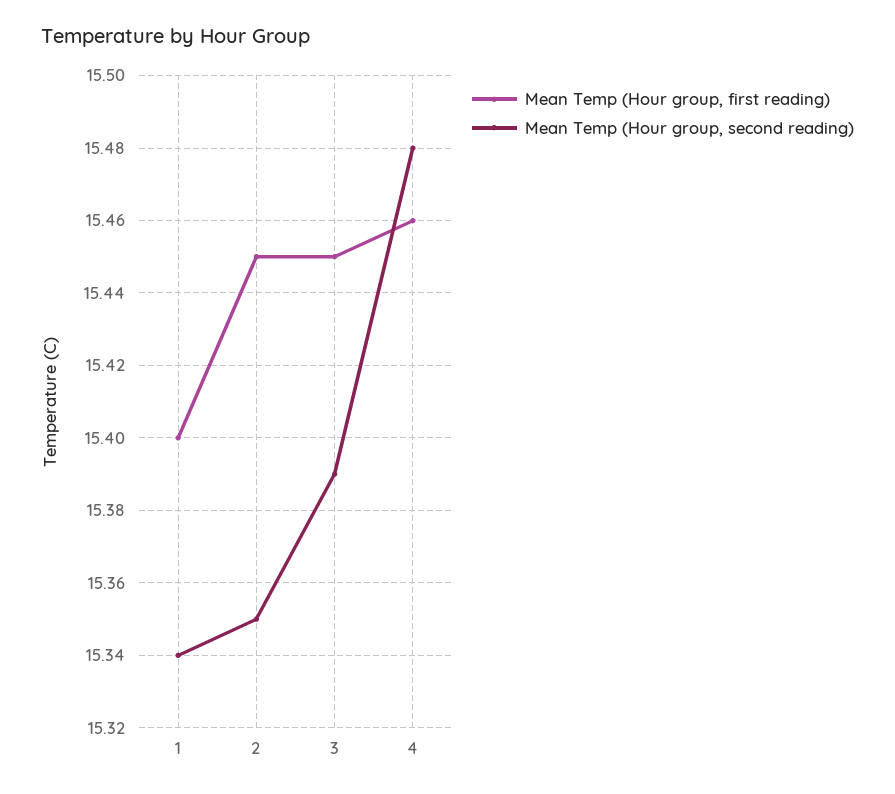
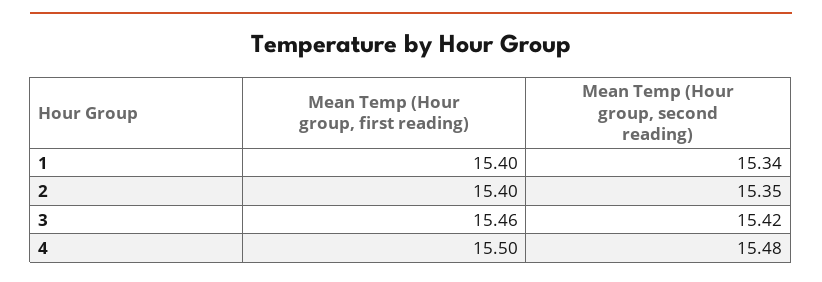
  {
    "Mean Temp (Hour group, first reading)": {
      "1": 15.4,
-     "2": 15.45,
+     "2": 15.4,
-     "3": 15.45,
+     "3": 15.46,
-     "4": 15.46
+     "4": 15.5
    },
    "Mean Temp (Hour group, second reading)": {
      "1": 15.34,
      "2": 15.35,
-     "3": 15.39,
+     "3": 15.42,
      "4": 15.48
    }
  }

